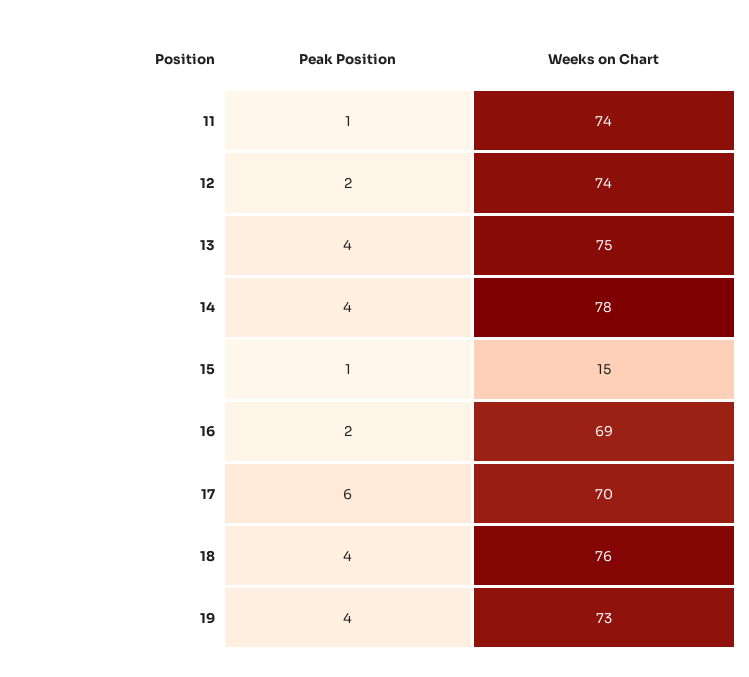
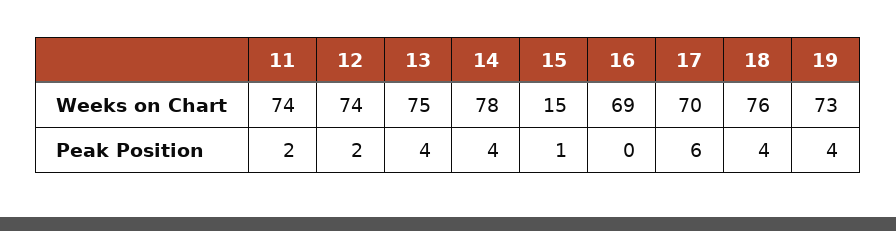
  {
    "Peak Position": {
-     "11": 1,
+     "11": 2,
      "12": 2,
      "13": 4,
      "14": 4,
      "15": 1,
-     "16": 2,
+     "16": 0,
      "17": 6,
      "18": 4,
      "19": 4
    },
    "Weeks on Chart": {
      "11": 74,
      "12": 74,
      "13": 75,
      "14": 78,
      "15": 15,
      "16": 69,
      "17": 70,
      "18": 76,
      "19": 73
    }
  }

